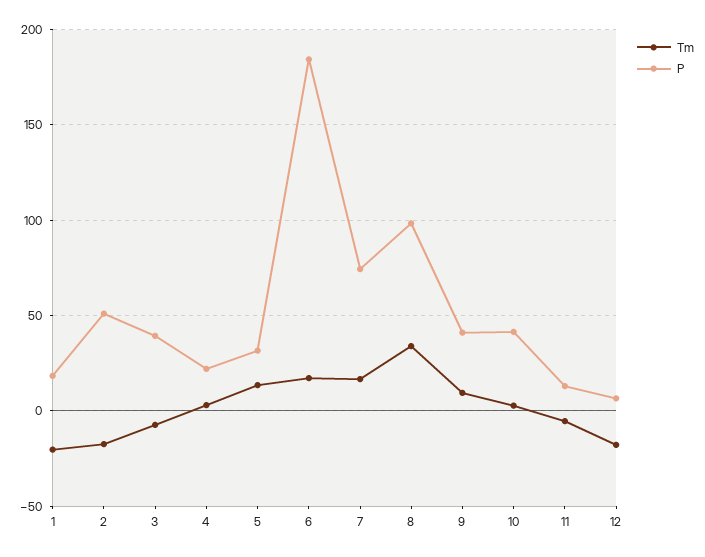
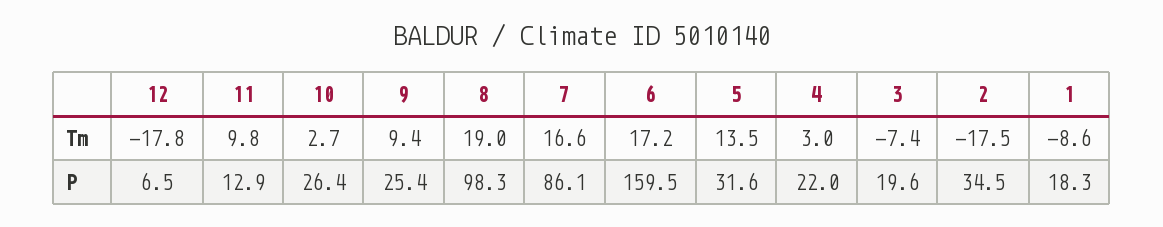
  {
    "Tm": {
-     "1": -20,
+     "1": -8.6,
      "2": -17.5,
      "3": -7.4,
      "4": 3,
      "5": 13.5,
      "6": 17.2,
      "7": 16.6,
-     "8": 35,
+     "8": 19,
      "9": 9.4,
      "10": 2.7,
-     "11": -5,
+     "11": 9.8,
      "12": -17.8
    },
    "P": {
      "1": 18.3,
-     "2": 50,
+     "2": 34.5,
-     "3": 40,
+     "3": 19.6,
      "4": 22,
      "5": 31.6,
-     "6": 185,
+     "6": 159.5,
-     "7": 75,
+     "7": 86.1,
      "8": 98.3,
-     "9": 40,
+     "9": 25.4,
-     "10": 40,
+     "10": 26.4,
      "11": 12.9,
      "12": 6.5
    }
  }

